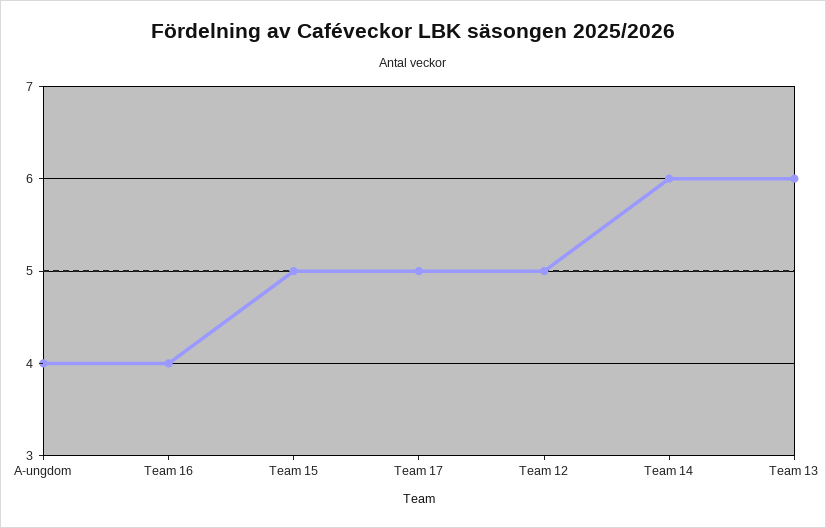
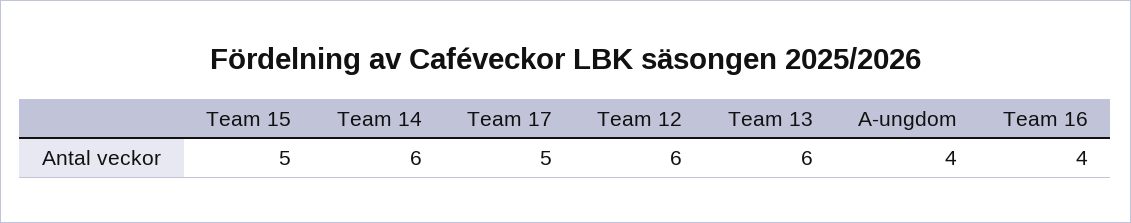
  {
    "A-ungdom": 4,
    "Team 16": 4,
    "Team 15": 5,
    "Team 17": 5,
-   "Team 12": 5,
+   "Team 12": 6,
    "Team 14": 6,
    "Team 13": 6
  }

